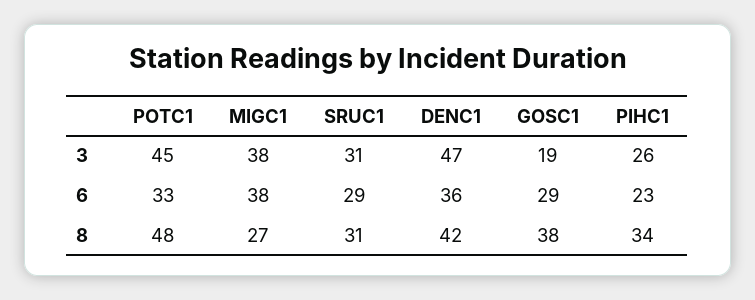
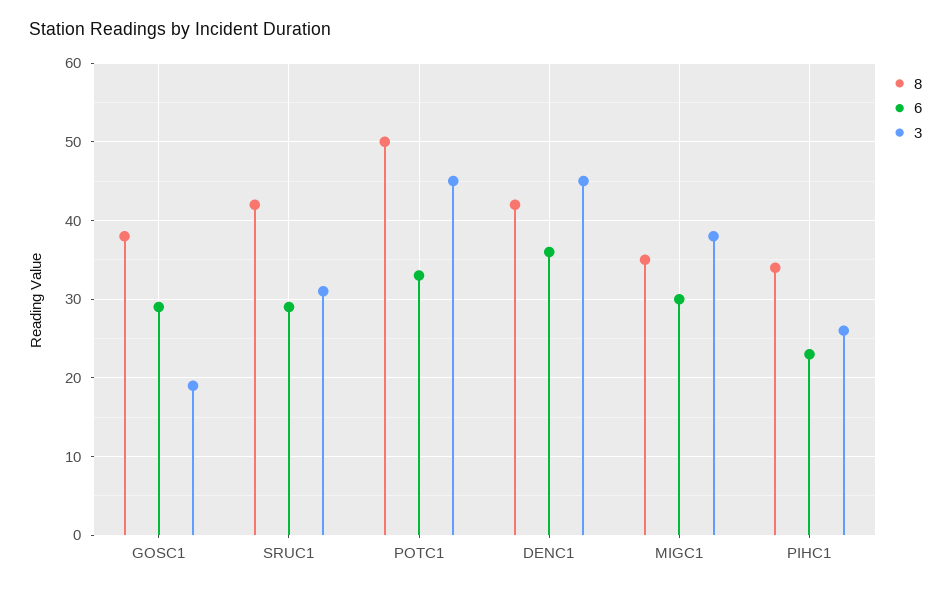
  {
    "3": {
      "POTC1": 45,
      "MIGC1": 38,
      "SRUC1": 31,
-     "DENC1": 47,
+     "DENC1": 45,
      "GOSC1": 19,
      "PIHC1": 26
    },
    "6": {
      "POTC1": 33,
-     "MIGC1": 38,
+     "MIGC1": 30,
      "SRUC1": 29,
      "DENC1": 36,
      "GOSC1": 29,
      "PIHC1": 23
    },
    "8": {
-     "POTC1": 48,
+     "POTC1": 50,
-     "MIGC1": 27,
+     "MIGC1": 35,
-     "SRUC1": 31,
+     "SRUC1": 42,
      "DENC1": 42,
      "GOSC1": 38,
      "PIHC1": 34
    }
  }

